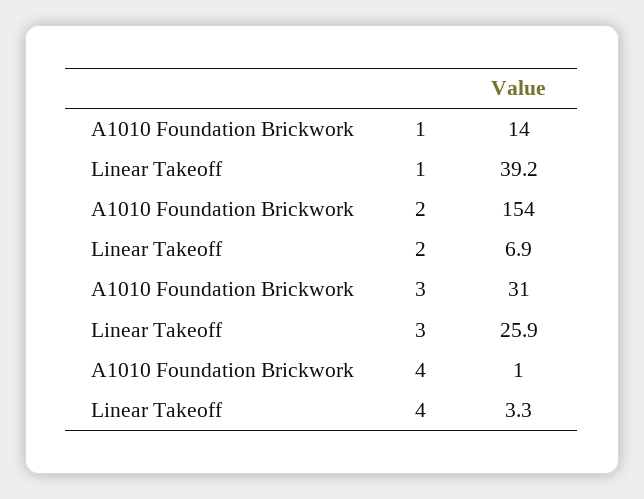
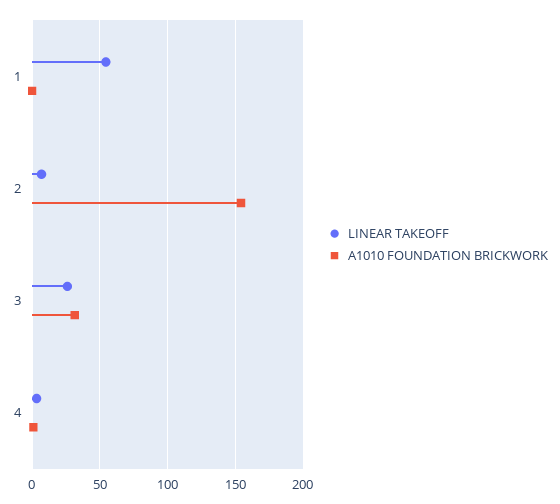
  {
    "A1010 Foundation Brickwork": {
-     "1": 14,
+     "1": 0,
      "2": 154,
      "3": 31,
      "4": 1
    },
    "Linear Takeoff": {
-     "1": 39.2,
+     "1": 55,
      "2": 6.9,
      "3": 25.9,
      "4": 3.3
    }
  }

